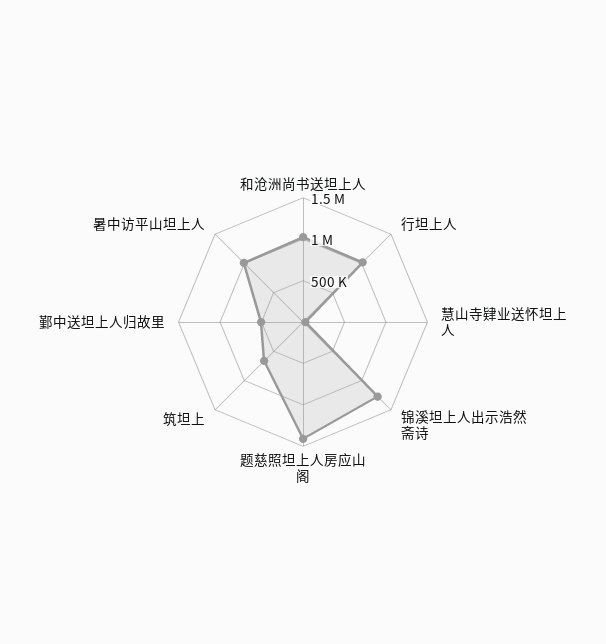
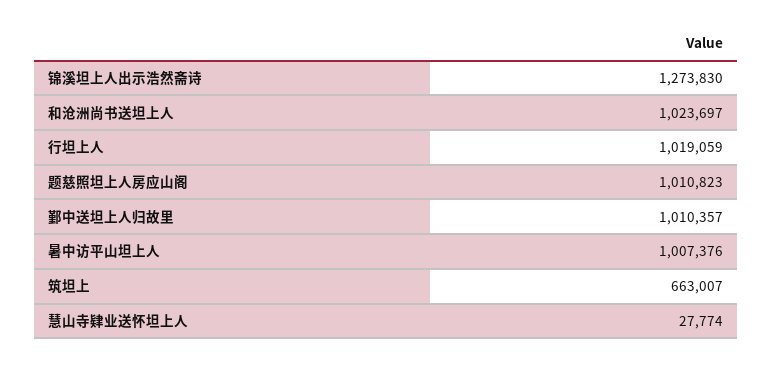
  {
    "和沧洲尚书送坦上人": 1023697,
    "行坦上人": 1019059,
    "慧山寺肄业送怀坦上人": 27774,
    "锦溪坦上人出示浩然斋诗": 1273830,
-   "题慈照坦上人房应山阁": 1400000,
+   "题慈照坦上人房应山阁": 1010823,
    "筑坦上": 663007,
-   "鄞中送坦上人归故里": 500000,
+   "鄞中送坦上人归故里": 1010357,
    "暑中访平山坦上人": 1007376
  }

